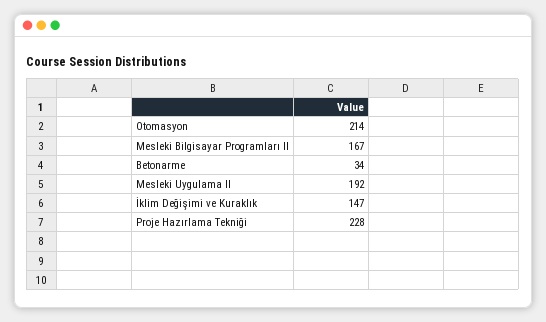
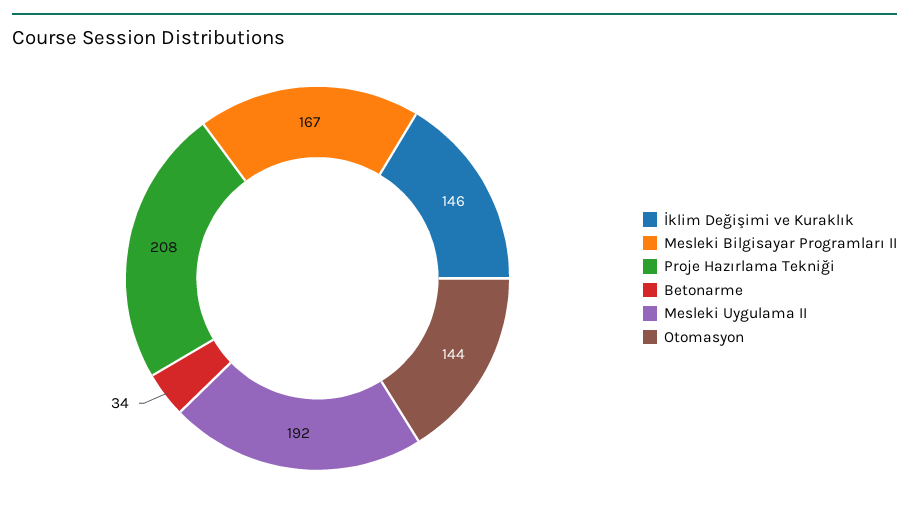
  {
-   "Otomasyon": 214,
+   "Otomasyon": 144,
    "Mesleki Bilgisayar Programları II": 167,
    "Betonarme": 34,
    "Mesleki Uygulama II": 192,
-   "İklim Değişimi ve Kuraklık": 147,
+   "İklim Değişimi ve Kuraklık": 146,
-   "Proje Hazırlama Tekniği": 228
+   "Proje Hazırlama Tekniği": 208
  }

